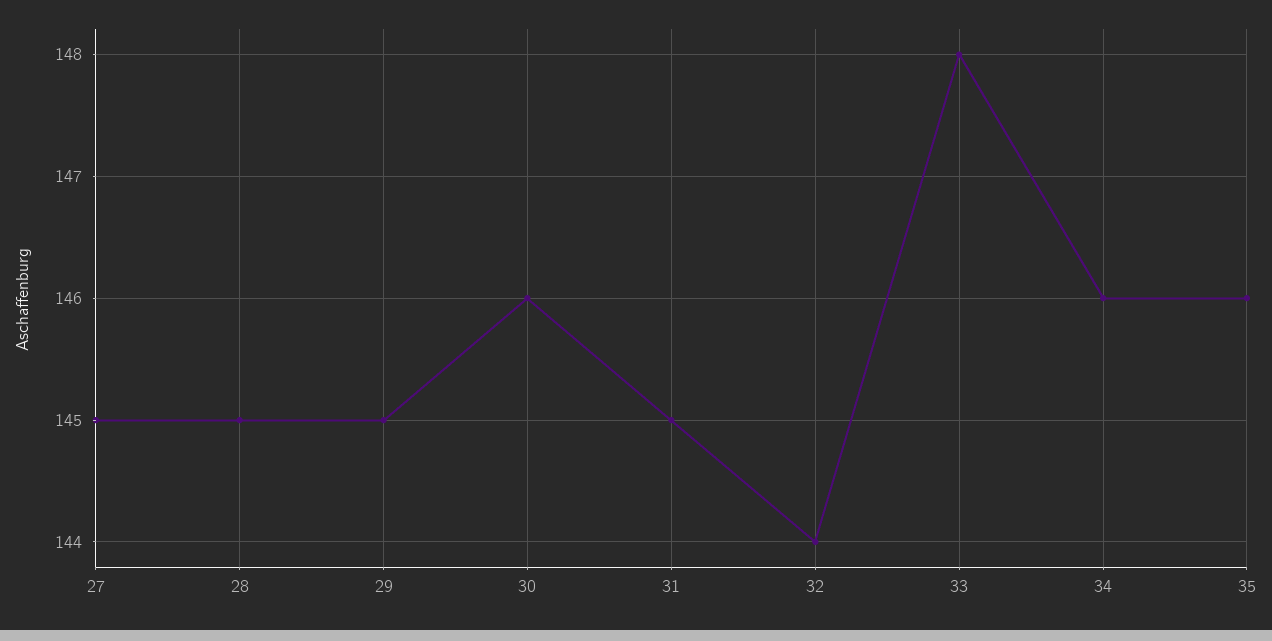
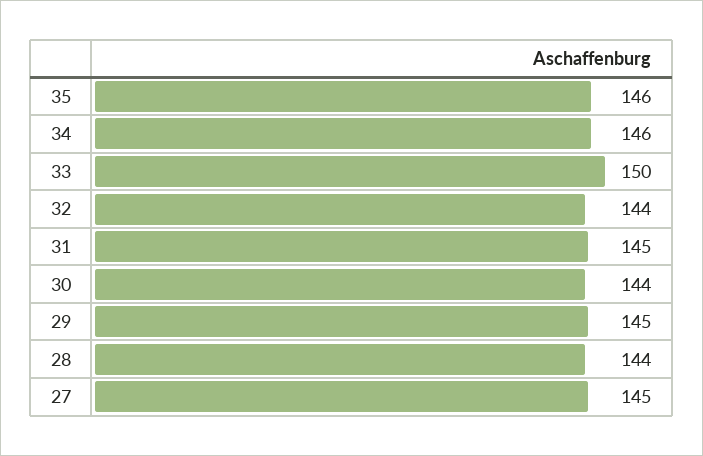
  {
    "27": 145,
-   "28": 145,
+   "28": 144,
    "29": 145,
-   "30": 146,
+   "30": 144,
    "31": 145,
    "32": 144,
-   "33": 148,
+   "33": 150,
    "34": 146,
    "35": 146
  }

